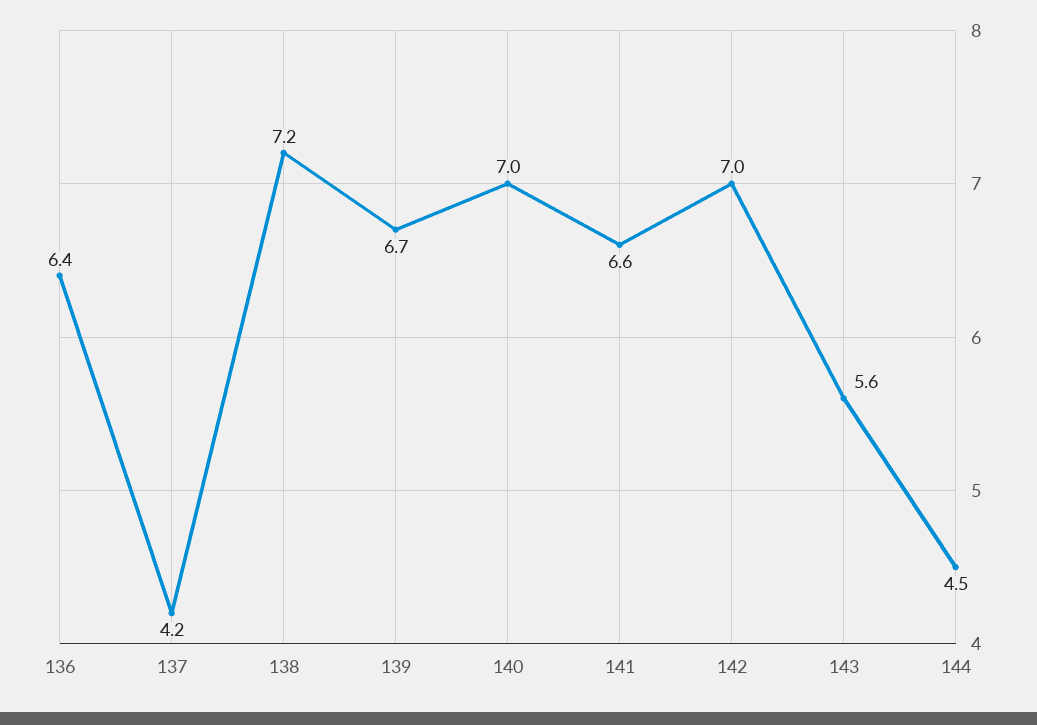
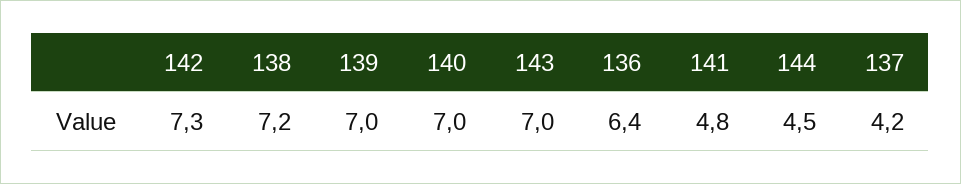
  {
    "136": 6.4,
    "137": 4.2,
    "138": 7.2,
-   "139": 6.7,
+   "139": 7,
    "140": 7,
-   "141": 6.6,
+   "141": 4.8,
-   "142": 7,
+   "142": 7.3,
-   "143": 5.6,
+   "143": 7,
    "144": 4.5
  }

